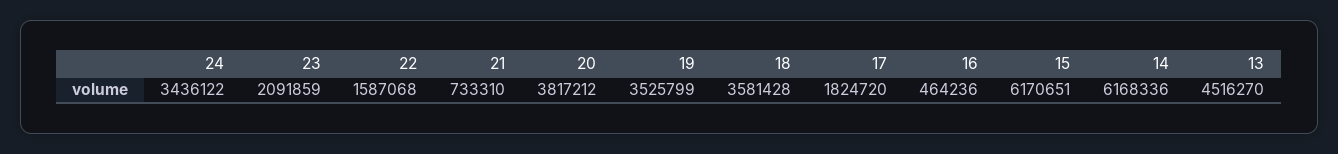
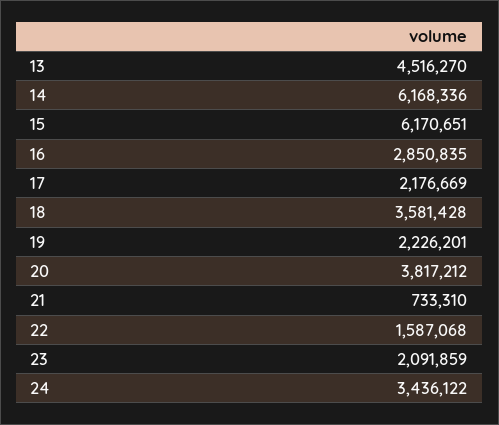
  {
    "24": 3436122,
    "23": 2091859,
    "22": 1587068,
    "21": 733310,
    "20": 3817212,
-   "19": 3525799,
+   "19": 2226201,
    "18": 3581428,
-   "17": 1824720,
+   "17": 2176669,
-   "16": 464236,
+   "16": 2850835,
    "15": 6170651,
    "14": 6168336,
    "13": 4516270
  }

